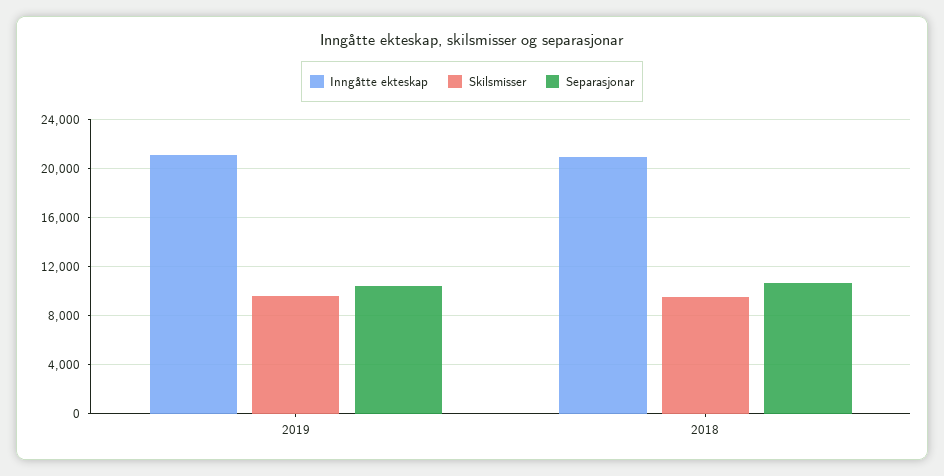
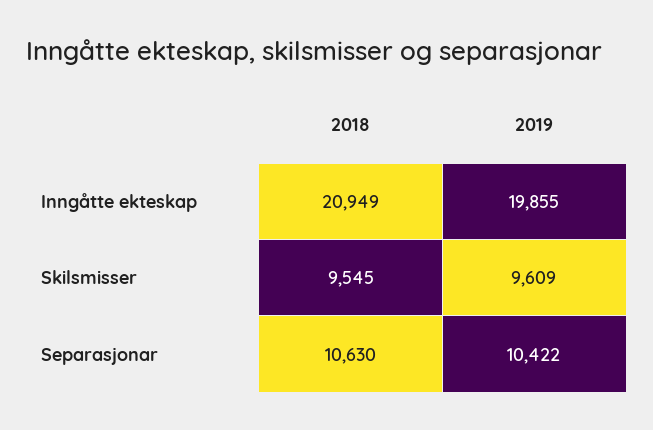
  {
    "Inngåtte ekteskap": {
-     "2019": 21000,
+     "2019": 19855,
      "2018": 20949
    },
    "Skilsmisser": {
      "2019": 9609,
      "2018": 9545
    },
    "Separasjonar": {
      "2019": 10422,
      "2018": 10630
    }
  }

